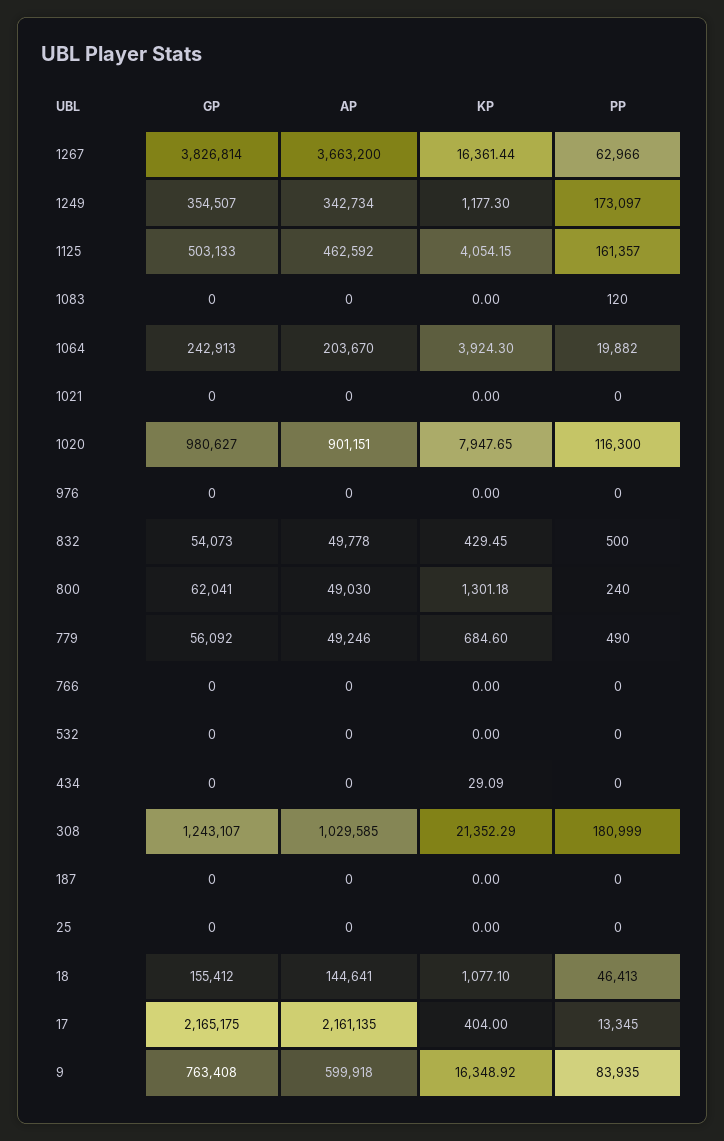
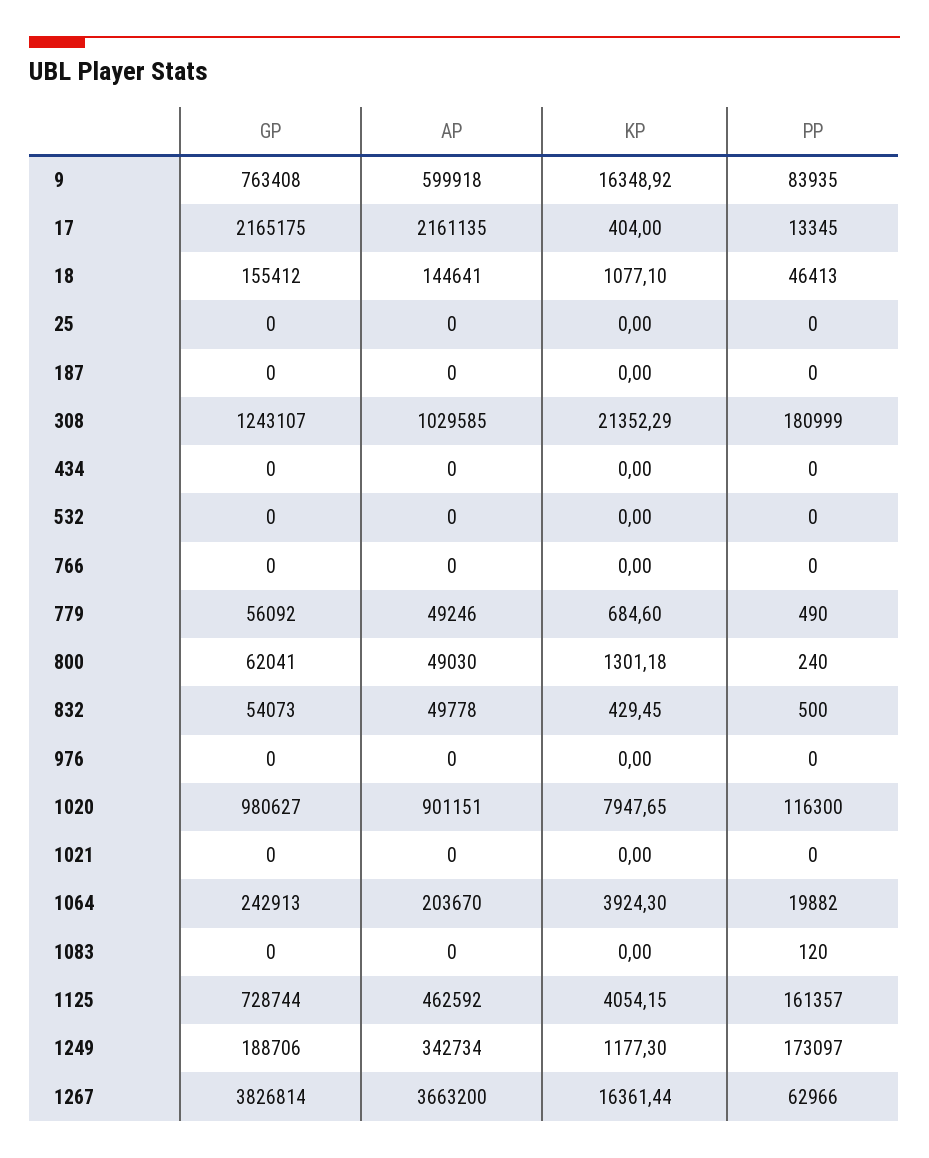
  {
    "GP": {
      "1267": 3826814,
-     "1249": 354507,
+     "1249": 188706,
-     "1125": 503133,
+     "1125": 728744,
      "1083": 0,
      "1064": 242913,
      "1021": 0,
      "1020": 980627,
      "976": 0,
      "832": 54073,
      "800": 62041,
      "779": 56092,
      "766": 0,
      "532": 0,
      "434": 0,
      "308": 1243107,
      "187": 0,
      "25": 0,
      "18": 155412,
      "17": 2165175,
      "9": 763408
    },
    "AP": {
      "1267": 3663200,
      "1249": 342734,
      "1125": 462592,
      "1083": 0,
      "1064": 203670,
      "1021": 0,
      "1020": 901151,
      "976": 0,
      "832": 49778,
      "800": 49030,
      "779": 49246,
      "766": 0,
      "532": 0,
      "434": 0,
      "308": 1029585,
      "187": 0,
      "25": 0,
      "18": 144641,
      "17": 2161135,
      "9": 599918
    },
    "KP": {
      "1267": 16361.44,
      "1249": 1177.3,
      "1125": 4054.15,
      "1083": 0,
      "1064": 3924.3,
      "1021": 0,
      "1020": 7947.65,
      "976": 0,
      "832": 429.45,
      "800": 1301.18,
      "779": 684.6,
      "766": 0,
      "532": 0,
-     "434": 29.09,
+     "434": 0,
      "308": 21352.29,
      "187": 0,
      "25": 0,
      "18": 1077.1,
      "17": 404,
      "9": 16348.92
    },
    "PP": {
      "1267": 62966,
      "1249": 173097,
      "1125": 161357,
      "1083": 120,
      "1064": 19882,
      "1021": 0,
      "1020": 116300,
      "976": 0,
      "832": 500,
      "800": 240,
      "779": 490,
      "766": 0,
      "532": 0,
      "434": 0,
      "308": 180999,
      "187": 0,
      "25": 0,
      "18": 46413,
      "17": 13345,
      "9": 83935
    }
  }

